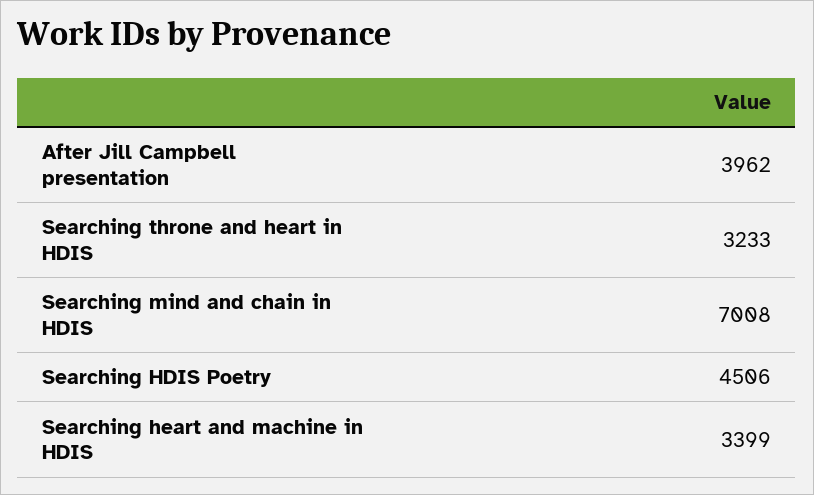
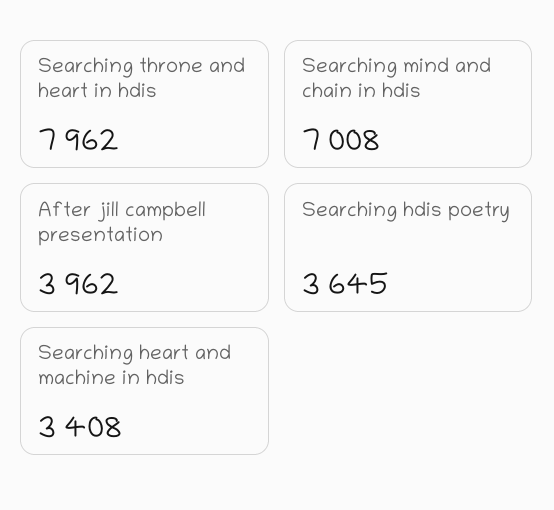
  {
    "After Jill Campbell presentation": 3962,
-   "Searching throne and heart in HDIS": 3233,
+   "Searching throne and heart in HDIS": 7962,
    "Searching mind and chain in HDIS": 7008,
-   "Searching HDIS Poetry": 4506,
+   "Searching HDIS Poetry": 3645,
-   "Searching heart and machine in HDIS": 3399
+   "Searching heart and machine in HDIS": 3408
  }

